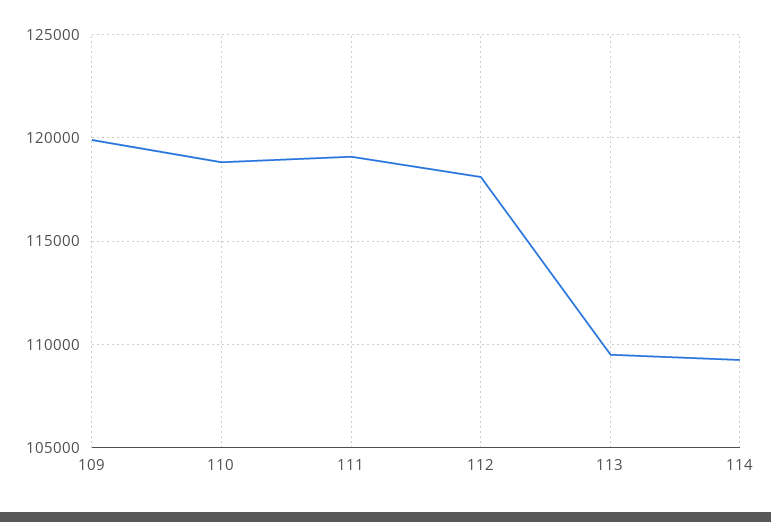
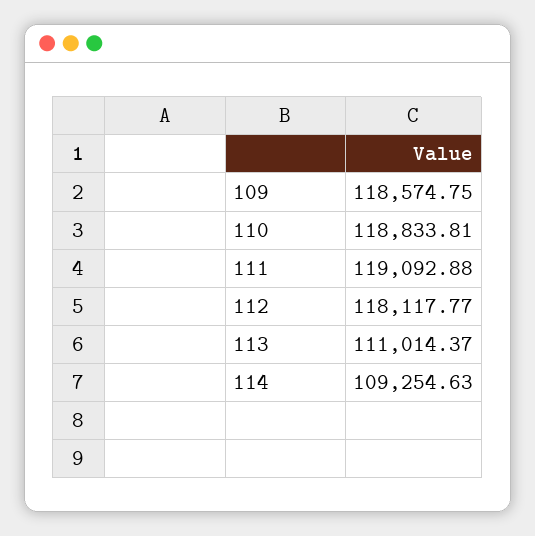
  {
-   "109": 120000,
+   "109": 118574.75,
    "110": 118833.81,
    "111": 119092.88,
    "112": 118117.77,
-   "113": 109500,
+   "113": 111014.37,
    "114": 109254.63
  }

